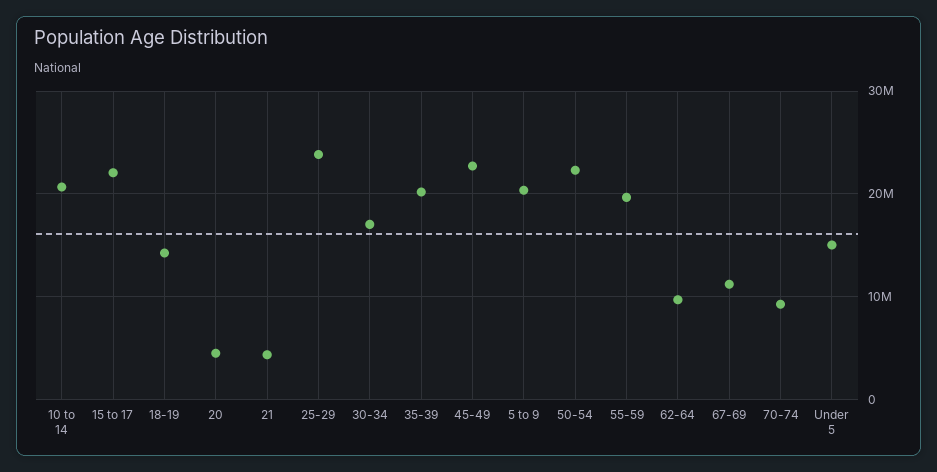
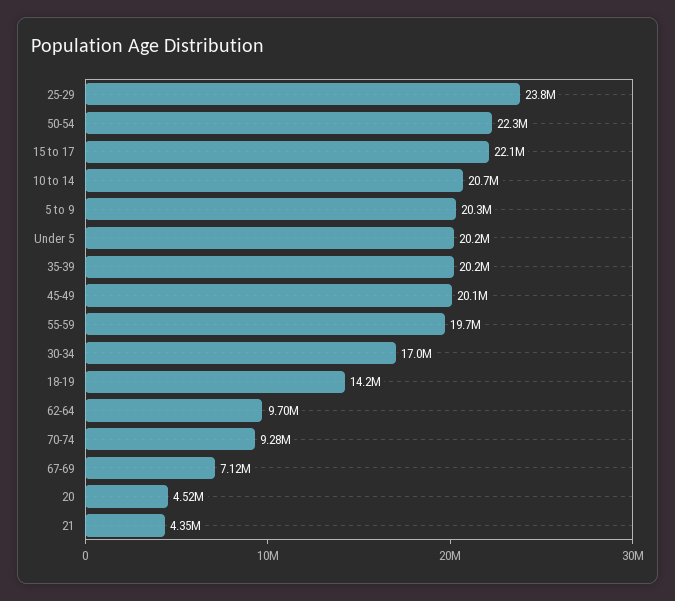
  {
    "10 to 14": 20700000,
    "15 to 17": 22100000,
    "18-19": 14200000,
    "20": 4520000,
    "21": 4350000,
    "25-29": 23800000,
    "30-34": 17000000,
    "35-39": 20200000,
-   "45-49": 23000000,
+   "45-49": 20100000,
    "5 to 9": 20300000,
    "50-54": 22300000,
    "55-59": 19700000,
    "62-64": 9700000,
-   "67-69": 11000000,
+   "67-69": 7120000,
    "70-74": 9280000,
-   "Under 5": 15000000
+   "Under 5": 20200000
  }

